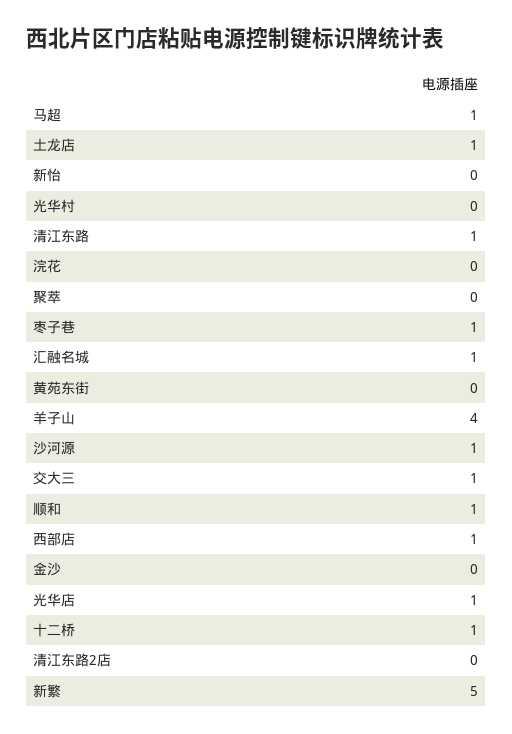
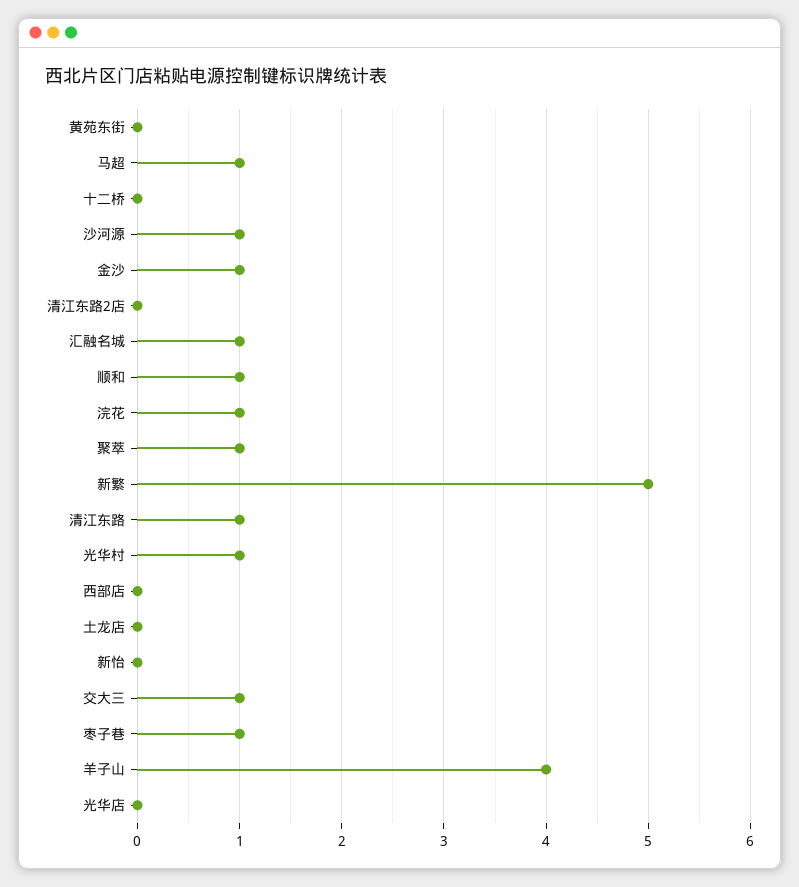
  {
    "马超": 1,
-   "土龙店": 1,
+   "土龙店": 0,
    "新怡": 0,
-   "光华村": 0,
+   "光华村": 1,
    "清江东路": 1,
-   "浣花": 0,
+   "浣花": 1,
-   "聚萃": 0,
+   "聚萃": 1,
    "枣子巷": 1,
    "汇融名城": 1,
    "黄苑东街": 0,
    "羊子山": 4,
    "沙河源": 1,
    "交大三": 1,
    "顺和": 1,
-   "西部店": 1,
+   "西部店": 0,
-   "金沙": 0,
+   "金沙": 1,
-   "光华店": 1,
+   "光华店": 0,
-   "十二桥": 1,
+   "十二桥": 0,
    "清江东路2店": 0,
    "新繁": 5
  }

